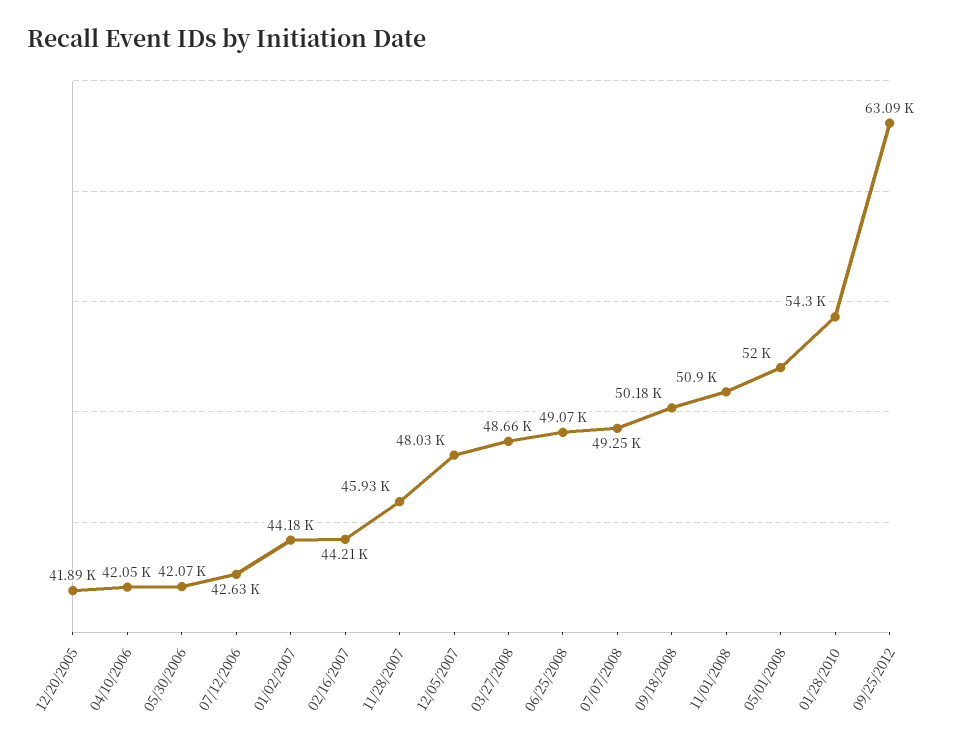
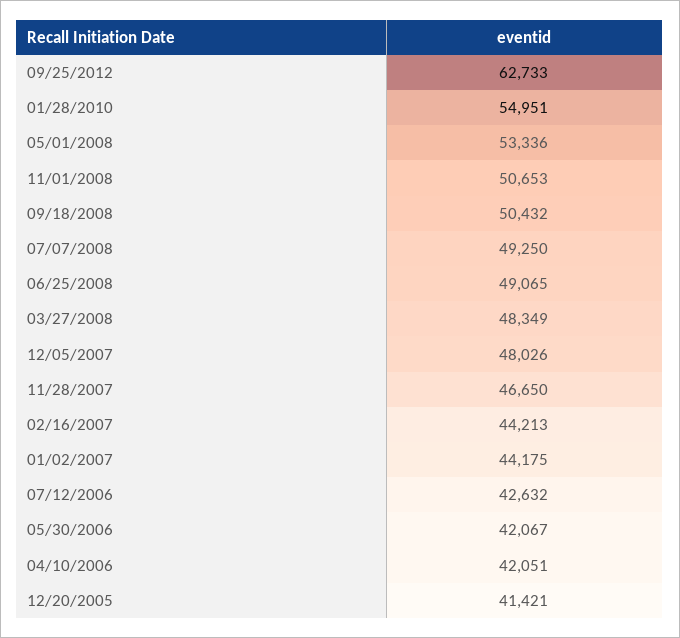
  {
-   "12/20/2005": 41890,
+   "12/20/2005": 41421,
    "04/10/2006": 42051,
    "05/30/2006": 42067,
    "07/12/2006": 42632,
    "01/02/2007": 44175,
    "02/16/2007": 44213,
-   "11/28/2007": 45930,
+   "11/28/2007": 46650,
    "12/05/2007": 48026,
-   "03/27/2008": 48660,
+   "03/27/2008": 48349,
    "06/25/2008": 49065,
    "07/07/2008": 49250,
-   "09/18/2008": 50180,
+   "09/18/2008": 50432,
-   "11/01/2008": 50900,
+   "11/01/2008": 50653,
-   "05/01/2008": 52000,
+   "05/01/2008": 53336,
-   "01/28/2010": 54300,
+   "01/28/2010": 54951,
-   "09/25/2012": 63090
+   "09/25/2012": 62733
  }

